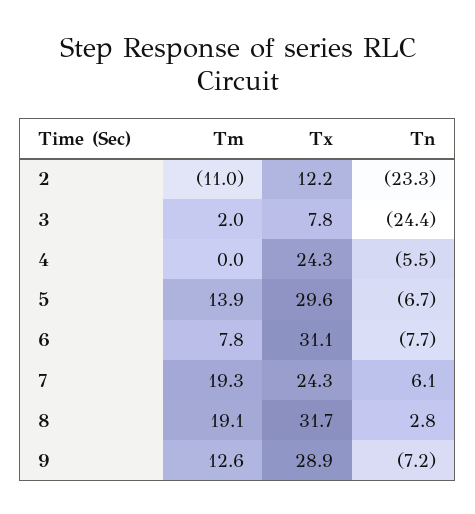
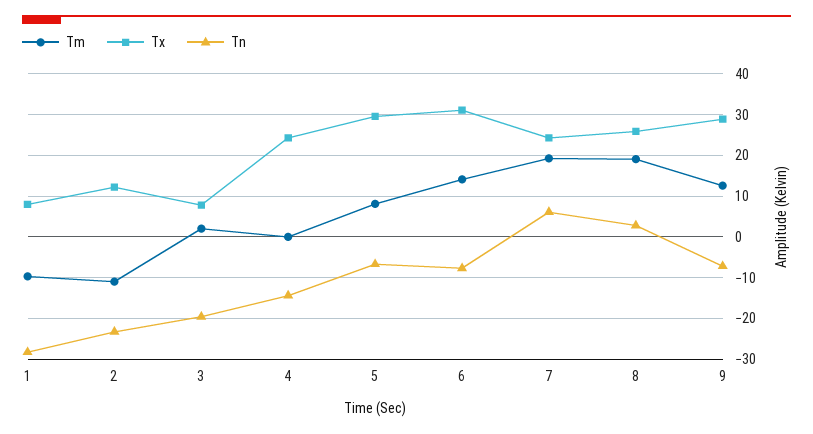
  {
    "Tm": {
      "2": -11,
      "3": 2,
      "4": 0,
-     "5": 13.9,
+     "5": 8,
-     "6": 7.8,
+     "6": 14,
      "7": 19.3,
      "8": 19.1,
-     "9": 12.6
+     "9": 12.6,
+     "1": -10
    },
    "Tx": {
      "2": 12.2,
      "3": 7.8,
      "4": 24.3,
      "5": 29.6,
      "6": 31.1,
      "7": 24.3,
-     "8": 31.7,
+     "8": 26,
-     "9": 28.9
+     "9": 28.9,
+     "1": 8
    },
    "Tn": {
      "2": -23.3,
-     "3": -24.4,
+     "3": -20,
-     "4": -5.5,
+     "4": -14,
      "5": -6.7,
      "6": -7.7,
      "7": 6.1,
      "8": 2.8,
-     "9": -7.2
+     "9": -7.2,
+     "1": -28
    }
  }

